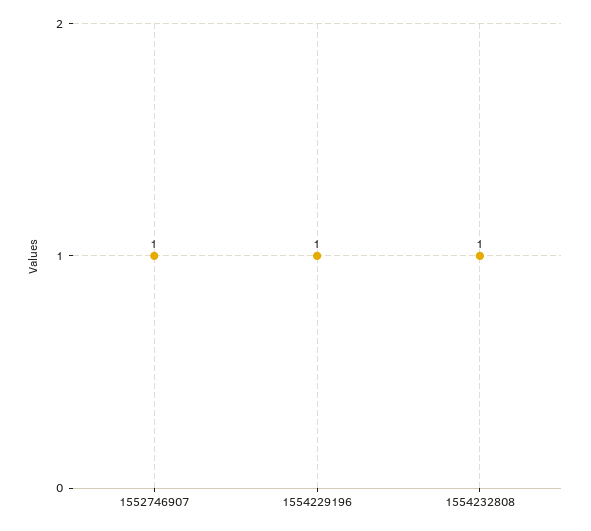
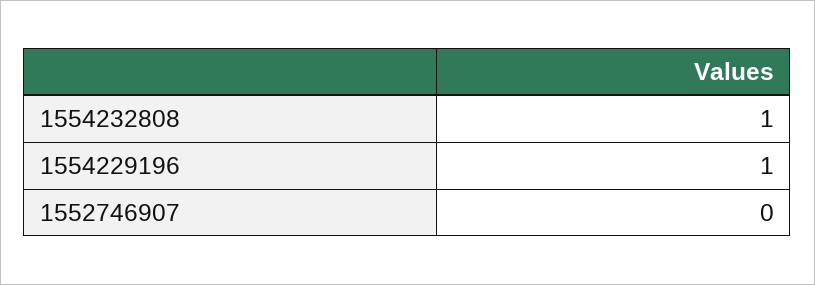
  {
-   "1552746907": 1,
+   "1552746907": 0,
    "1554229196": 1,
    "1554232808": 1
  }

